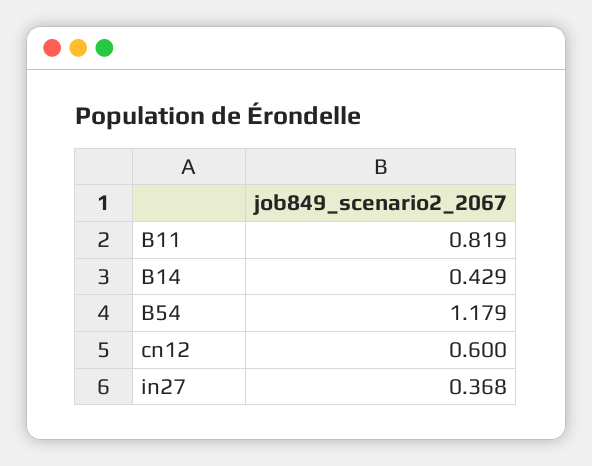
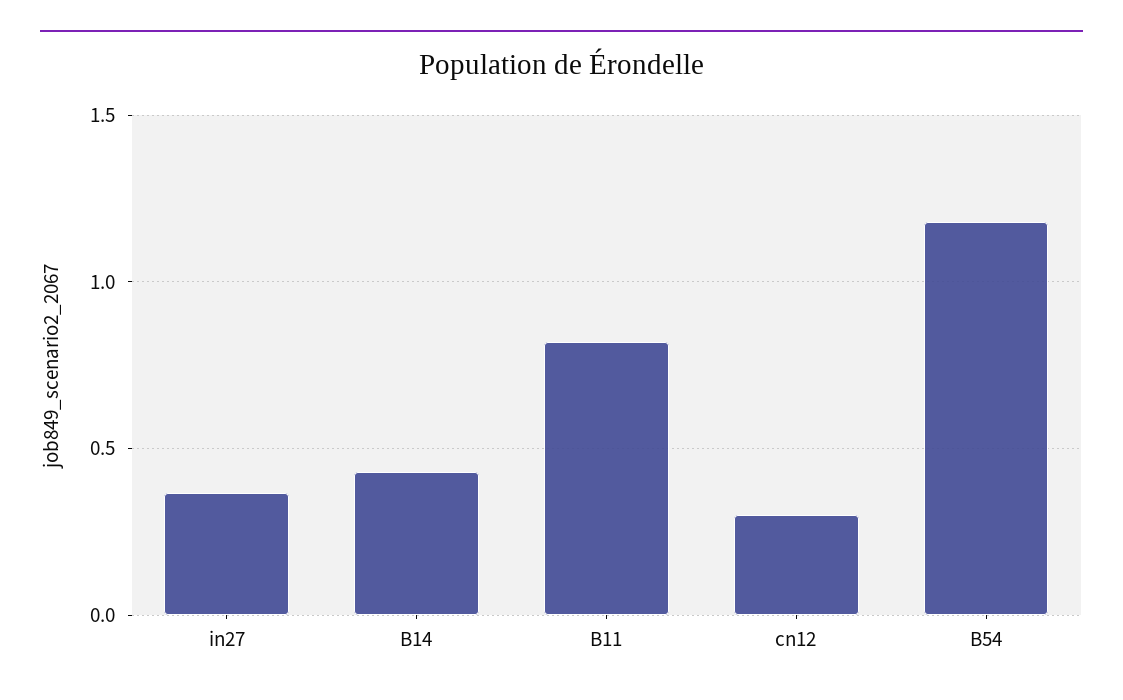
  {
    "B11": 0.819,
    "B14": 0.429,
    "B54": 1.179,
-   "cn12": 0.6,
+   "cn12": 0.3,
    "in27": 0.368
  }

